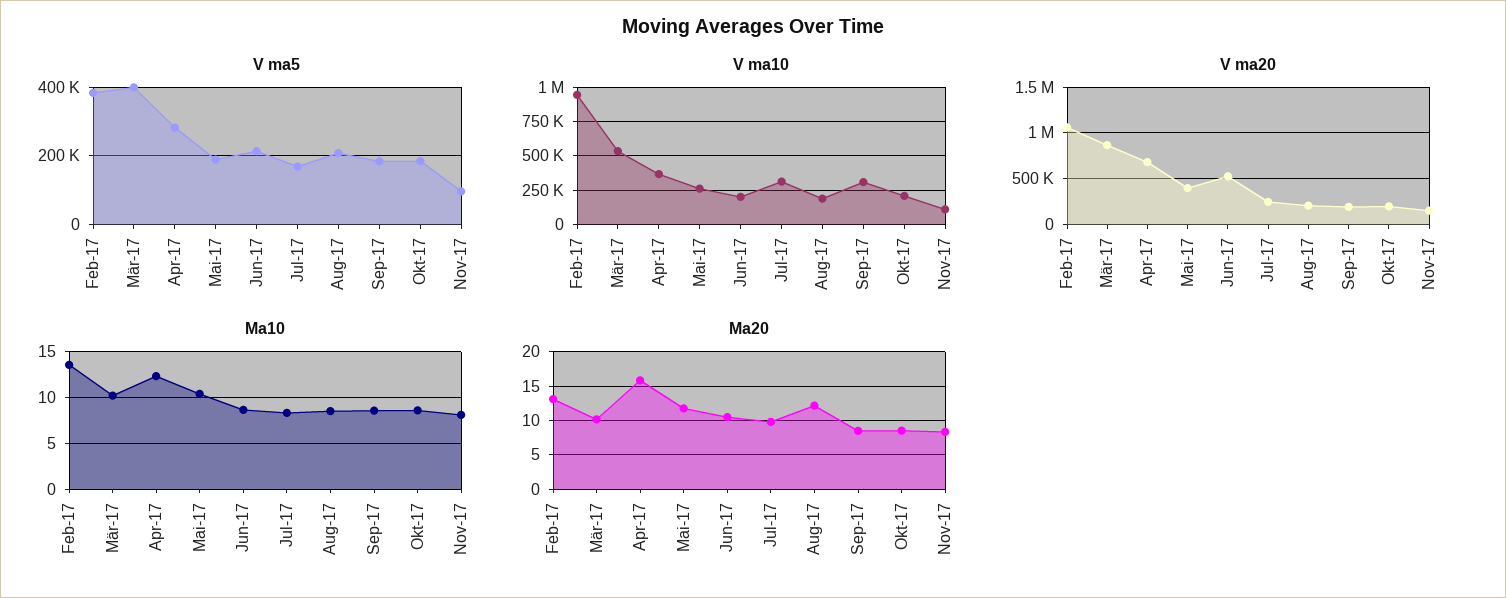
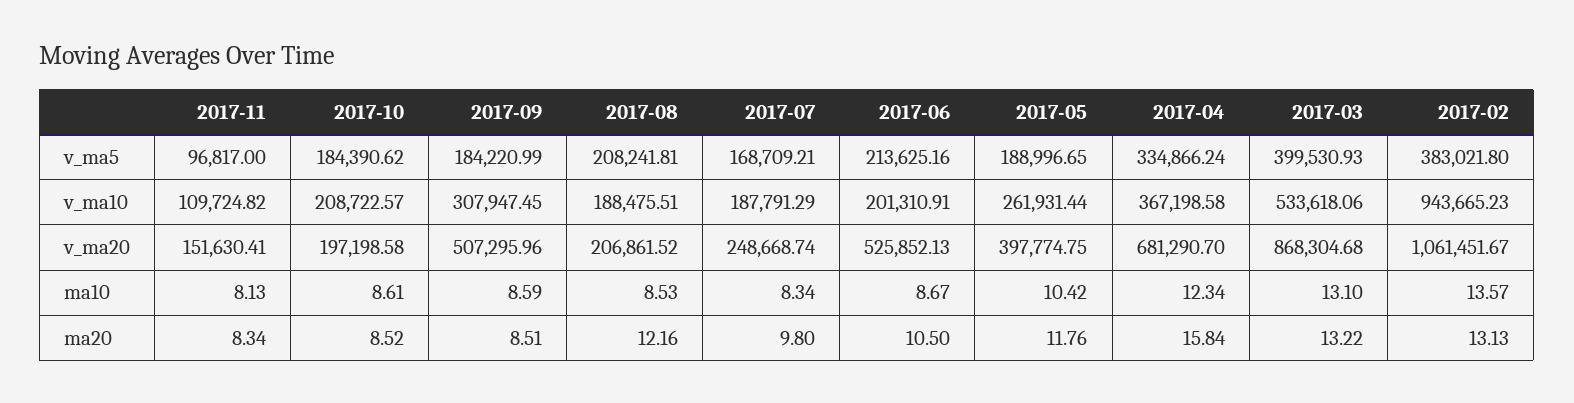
  {
    "V ma5": {
      "Feb-17": 383021.8,
      "Mär-17": 399530.93,
-     "Apr-17": 280000,
+     "Apr-17": 334866.24,
      "Mai-17": 188996.65,
      "Jun-17": 213625.16,
      "Jul-17": 168709.21,
      "Aug-17": 208241.81,
      "Sep-17": 184220.99,
      "Okt-17": 184390.62,
      "Nov-17": 96817
    },
    "V ma10": {
      "Feb-17": 943665.23,
      "Mär-17": 533618.06,
      "Apr-17": 367198.58,
      "Mai-17": 261931.44,
      "Jun-17": 201310.91,
-     "Jul-17": 300000,
+     "Jul-17": 187791.29,
      "Aug-17": 188475.51,
      "Sep-17": 307947.45,
      "Okt-17": 208722.57,
      "Nov-17": 109724.82
    },
    "V ma20": {
      "Feb-17": 1061451.67,
      "Mär-17": 868304.68,
      "Apr-17": 681290.7,
      "Mai-17": 397774.75,
      "Jun-17": 525852.13,
      "Jul-17": 248668.74,
      "Aug-17": 206861.52,
-     "Sep-17": 200000,
+     "Sep-17": 507295.96,
      "Okt-17": 197198.58,
      "Nov-17": 151630.41
    },
    "Ma10": {
      "Feb-17": 13.57,
-     "Mär-17": 10,
+     "Mär-17": 13.1,
      "Apr-17": 12.34,
      "Mai-17": 10.42,
      "Jun-17": 8.67,
      "Jul-17": 8.34,
      "Aug-17": 8.53,
      "Sep-17": 8.59,
      "Okt-17": 8.61,
      "Nov-17": 8.13
    },
    "Ma20": {
      "Feb-17": 13.13,
-     "Mär-17": 10,
+     "Mär-17": 13.22,
      "Apr-17": 15.84,
      "Mai-17": 11.76,
      "Jun-17": 10.5,
      "Jul-17": 9.8,
      "Aug-17": 12.16,
      "Sep-17": 8.51,
      "Okt-17": 8.52,
      "Nov-17": 8.34
    }
  }

